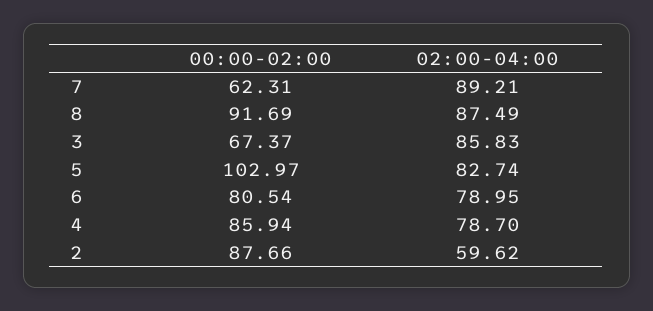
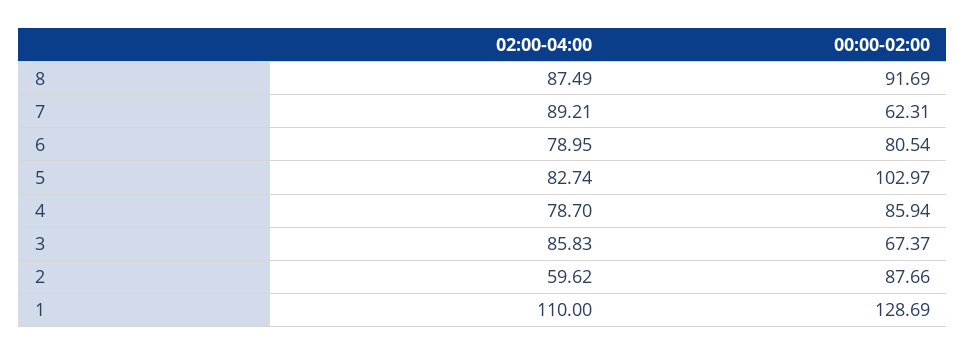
  {
    "00:00-02:00": {
      "7": 62.31,
      "8": 91.69,
      "3": 67.37,
      "5": 102.97,
      "6": 80.54,
      "4": 85.94,
-     "2": 87.66
+     "2": 87.66,
+     "1": 128.69
    },
    "02:00-04:00": {
      "7": 89.21,
      "8": 87.49,
      "3": 85.83,
      "5": 82.74,
      "6": 78.95,
      "4": 78.7,
-     "2": 59.62
+     "2": 59.62,
+     "1": 110
    }
  }

